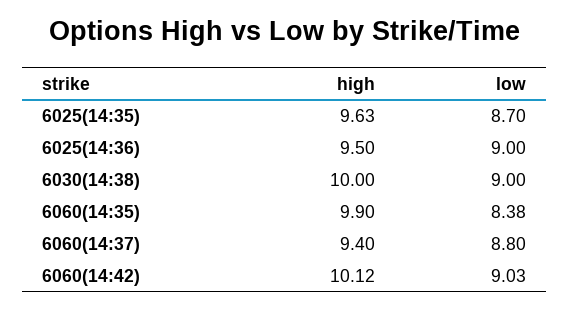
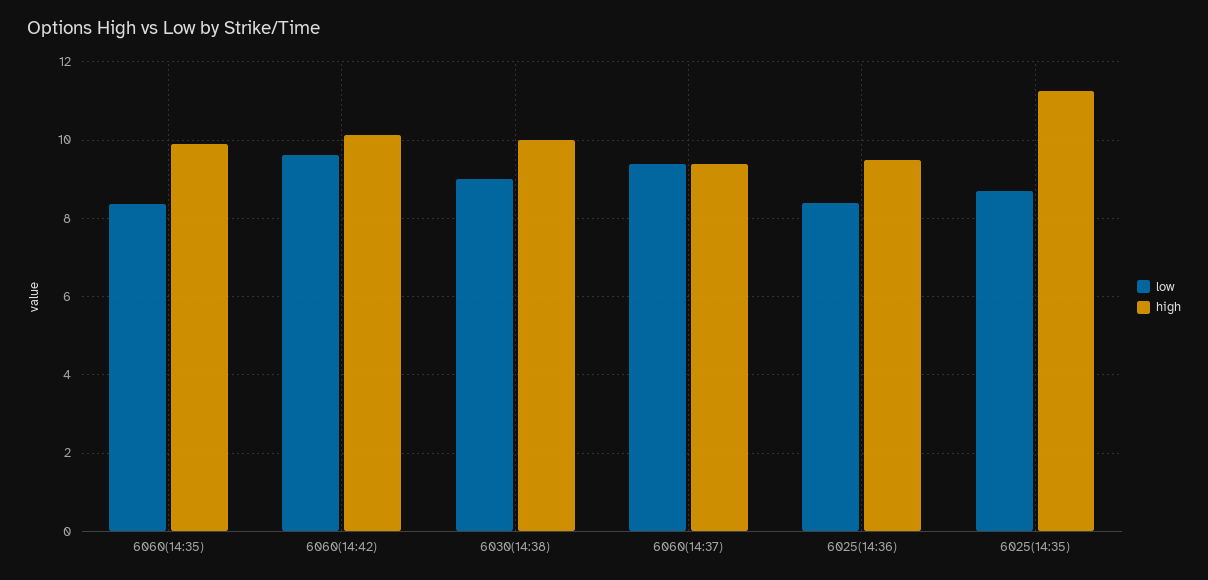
  {
    "high": {
-     "6025(14:35)": 9.63,
+     "6025(14:35)": 11.2,
      "6025(14:36)": 9.5,
      "6030(14:38)": 10,
      "6060(14:35)": 9.9,
      "6060(14:37)": 9.4,
      "6060(14:42)": 10.12
    },
    "low": {
      "6025(14:35)": 8.7,
-     "6025(14:36)": 9,
+     "6025(14:36)": 8.4,
      "6030(14:38)": 9,
      "6060(14:35)": 8.38,
-     "6060(14:37)": 8.8,
+     "6060(14:37)": 9.4,
-     "6060(14:42)": 9.03
+     "6060(14:42)": 9.6
    }
  }

